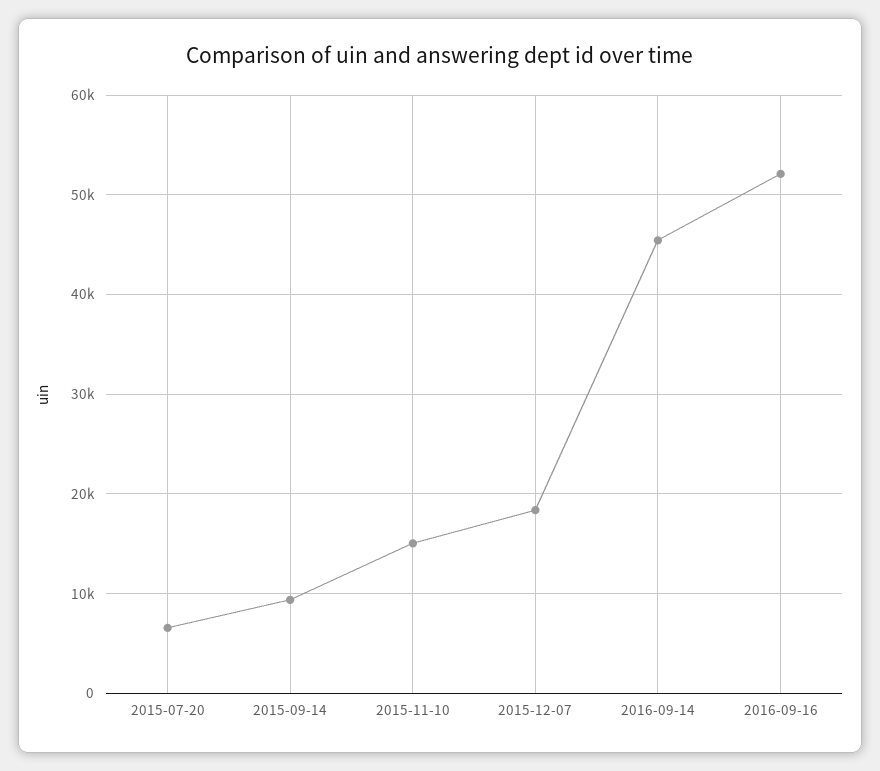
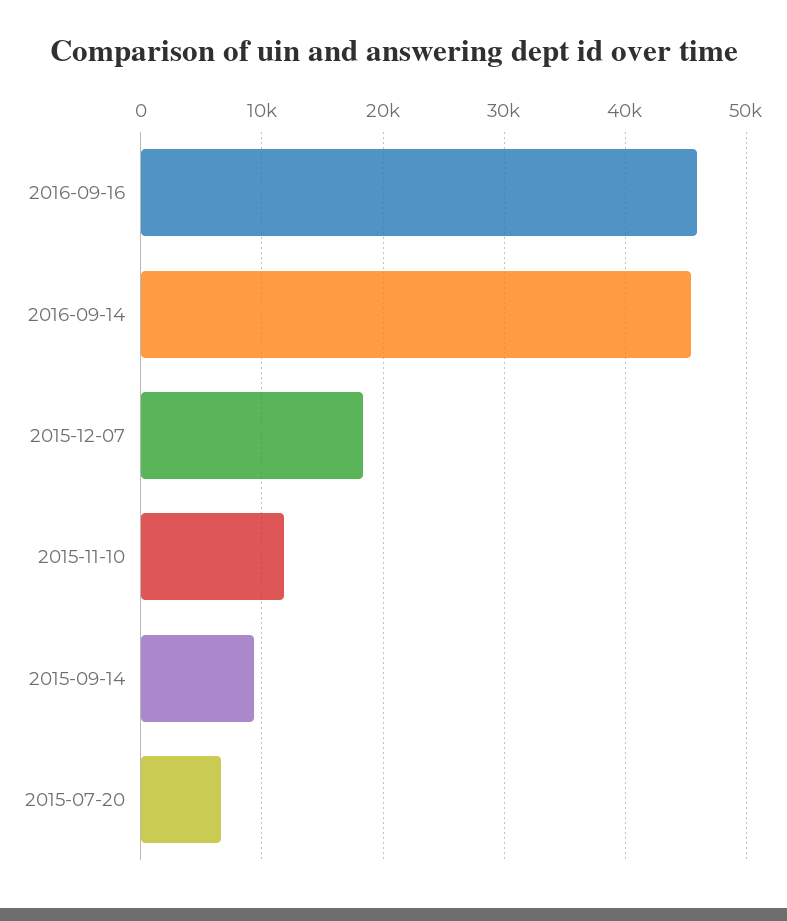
  {
    "2015-07-20": 7000,
    "2015-09-14": 9000,
-   "2015-11-10": 15000,
+   "2015-11-10": 12000,
    "2015-12-07": 18000,
    "2016-09-14": 45000,
-   "2016-09-16": 52000
+   "2016-09-16": 46000
  }

